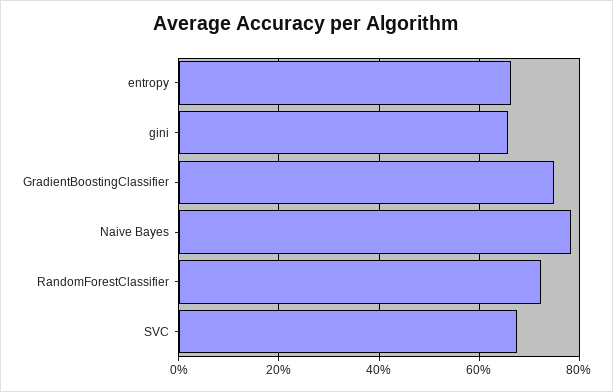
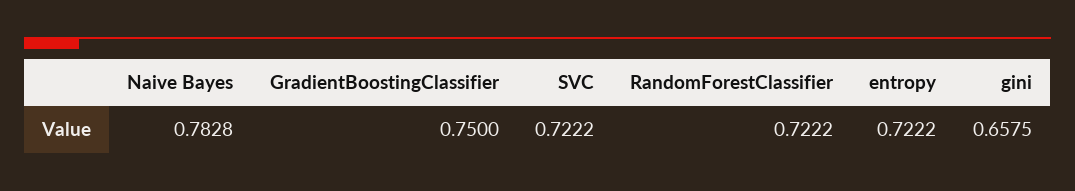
  {
-   "entropy": 0.66,
+   "entropy": 0.7222,
    "gini": 0.6575,
    "GradientBoostingClassifier": 0.75,
    "Naive Bayes": 0.7828,
    "RandomForestClassifier": 0.7222,
-   "SVC": 0.68
+   "SVC": 0.7222
  }

